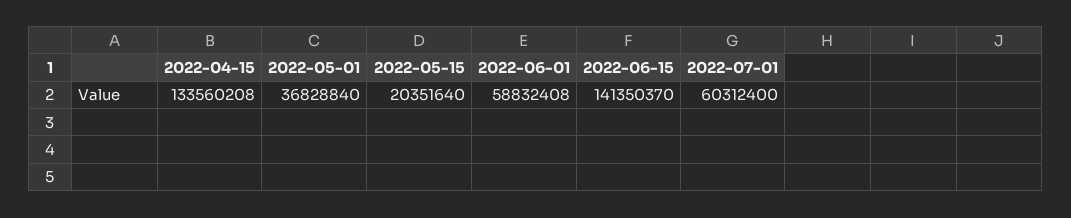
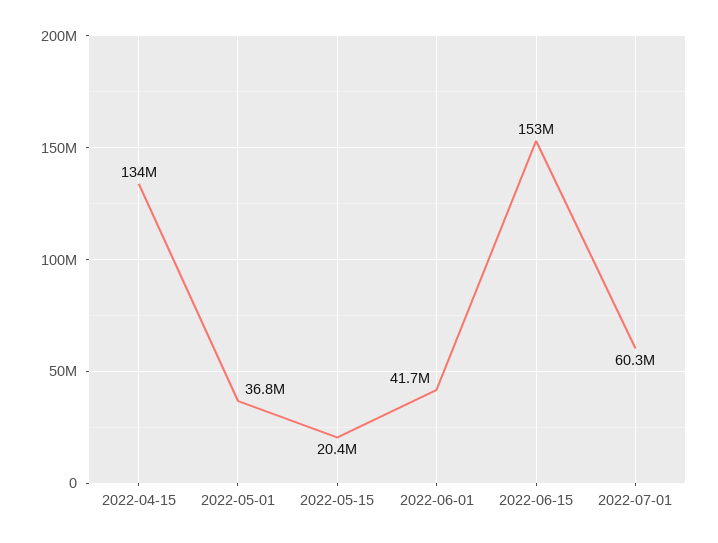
  {
    "2022-04-15": 133560208,
    "2022-05-01": 36828840,
    "2022-05-15": 20351640,
-   "2022-06-01": 58832408,
+   "2022-06-01": 41700000,
-   "2022-06-15": 141350370,
+   "2022-06-15": 153000000,
    "2022-07-01": 60312400
  }

